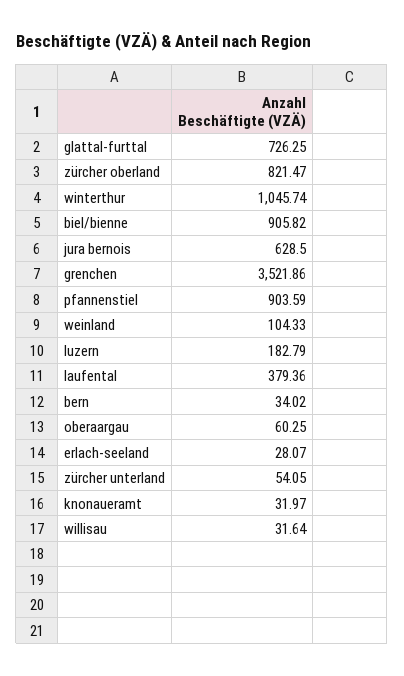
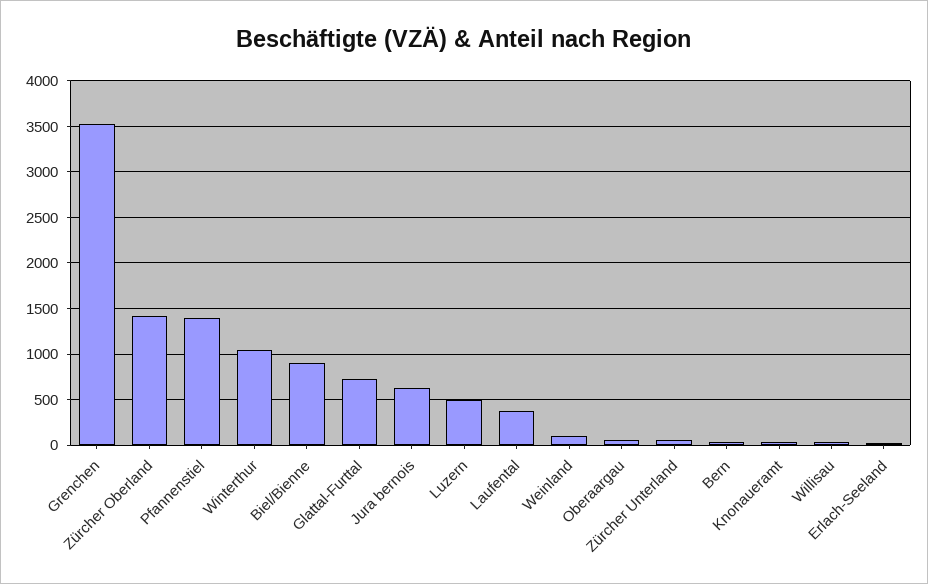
  {
    "glattal-furttal": 726.25,
-   "zürcher oberland": 821.47,
+   "zürcher oberland": 1400,
    "winterthur": 1045.74,
    "biel/bienne": 905.82,
    "jura bernois": 628.5,
    "grenchen": 3521.86,
-   "pfannenstiel": 903.59,
+   "pfannenstiel": 1400,
    "weinland": 104.33,
-   "luzern": 182.79,
+   "luzern": 500,
    "laufental": 379.36,
    "bern": 34.02,
    "oberaargau": 60.25,
    "erlach-seeland": 28.07,
    "zürcher unterland": 54.05,
    "knonaueramt": 31.97,
    "willisau": 31.64
  }

